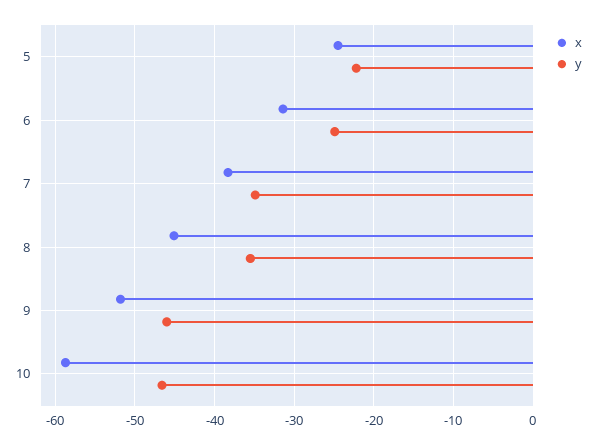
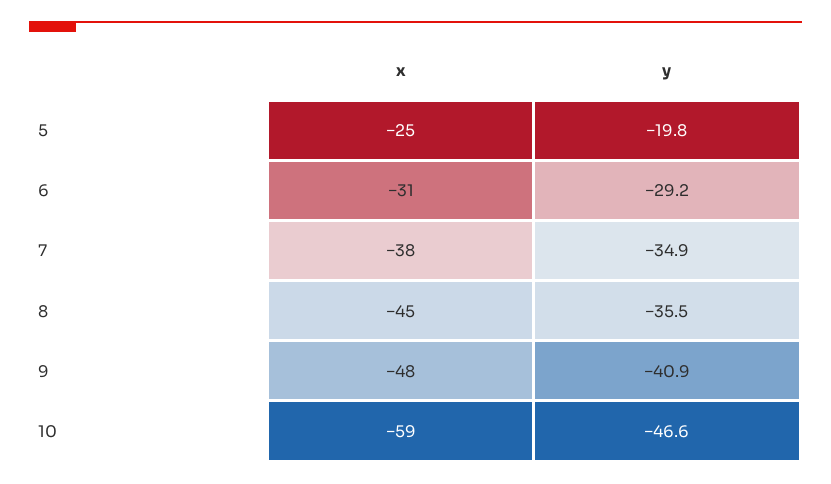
  {
    "x": {
      "5": -25,
      "6": -31,
      "7": -38,
      "8": -45,
-     "9": -52,
+     "9": -48,
      "10": -59
    },
    "y": {
-     "5": -22,
+     "5": -19.8,
-     "6": -25,
+     "6": -29.2,
      "7": -34.9,
      "8": -35.5,
-     "9": -46,
+     "9": -40.9,
      "10": -46.6
    }
  }

